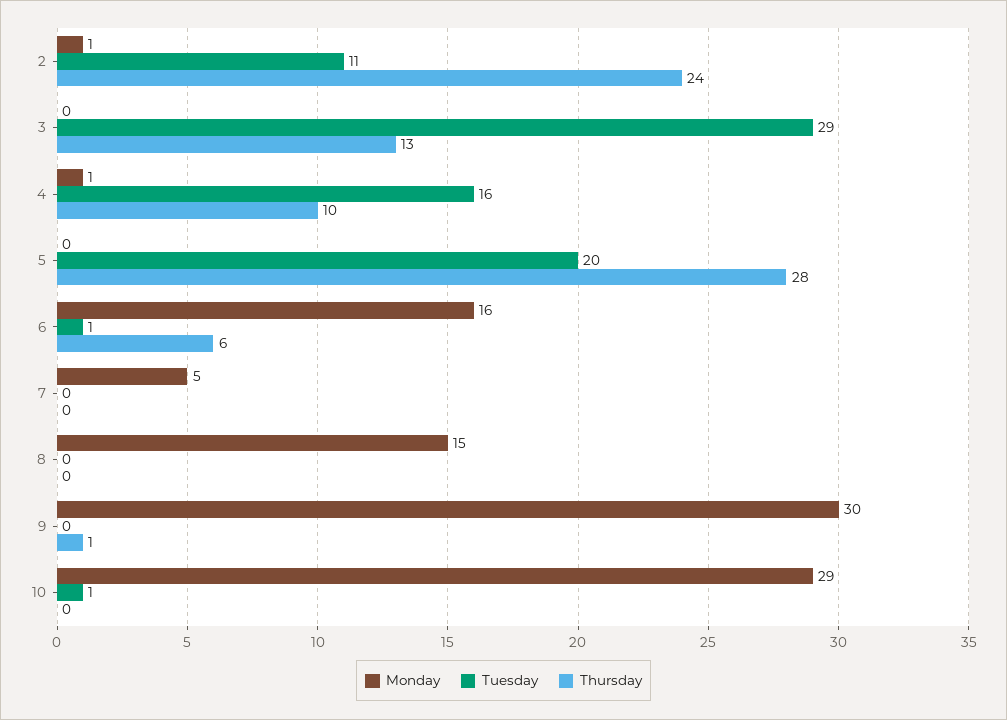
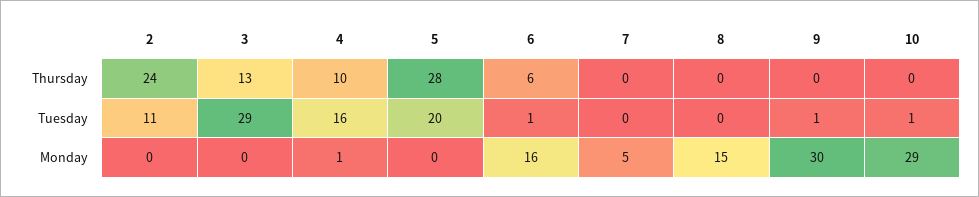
  {
    "Monday": {
-     "2": 1,
+     "2": 0,
      "3": 0,
      "4": 1,
      "5": 0,
      "6": 16,
      "7": 5,
      "8": 15,
      "9": 30,
      "10": 29
    },
    "Tuesday": {
      "2": 11,
      "3": 29,
      "4": 16,
      "5": 20,
      "6": 1,
      "7": 0,
      "8": 0,
-     "9": 0,
+     "9": 1,
      "10": 1
    },
    "Thursday": {
      "2": 24,
      "3": 13,
      "4": 10,
      "5": 28,
      "6": 6,
      "7": 0,
      "8": 0,
-     "9": 1,
+     "9": 0,
      "10": 0
    }
  }

